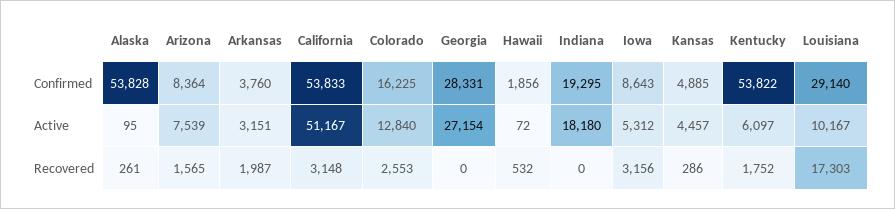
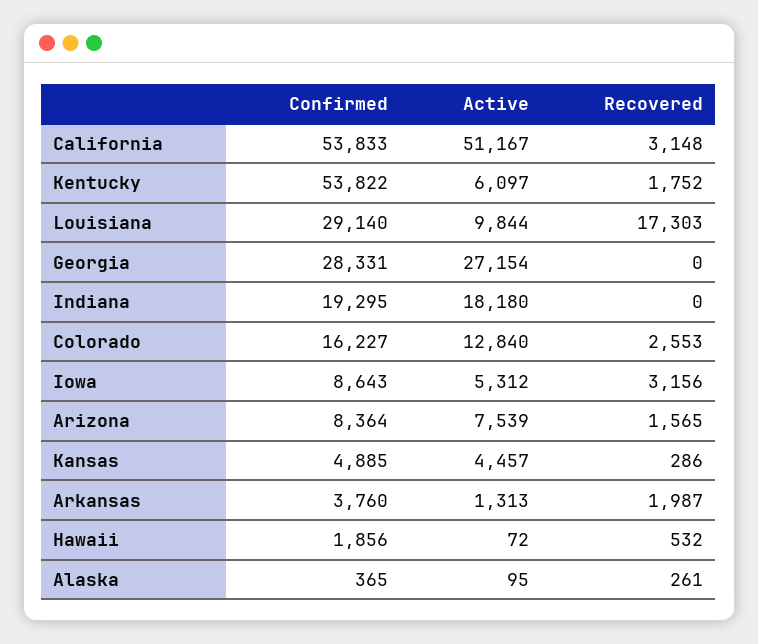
  {
    "Alaska": {
-     "Confirmed": 53828,
+     "Confirmed": 365,
      "Active": 95,
      "Recovered": 261
    },
    "Arizona": {
      "Confirmed": 8364,
      "Active": 7539,
      "Recovered": 1565
    },
    "Arkansas": {
      "Confirmed": 3760,
-     "Active": 3151,
+     "Active": 1313,
      "Recovered": 1987
    },
    "California": {
      "Confirmed": 53833,
      "Active": 51167,
      "Recovered": 3148
    },
    "Colorado": {
-     "Confirmed": 16225,
+     "Confirmed": 16227,
      "Active": 12840,
      "Recovered": 2553
    },
    "Georgia": {
      "Confirmed": 28331,
      "Active": 27154,
      "Recovered": 0
    },
    "Hawaii": {
      "Confirmed": 1856,
      "Active": 72,
      "Recovered": 532
    },
    "Indiana": {
      "Confirmed": 19295,
      "Active": 18180,
      "Recovered": 0
    },
    "Iowa": {
      "Confirmed": 8643,
      "Active": 5312,
      "Recovered": 3156
    },
    "Kansas": {
      "Confirmed": 4885,
      "Active": 4457,
      "Recovered": 286
    },
    "Kentucky": {
      "Confirmed": 53822,
      "Active": 6097,
      "Recovered": 1752
    },
    "Louisiana": {
      "Confirmed": 29140,
-     "Active": 10167,
+     "Active": 9844,
      "Recovered": 17303
    }
  }

